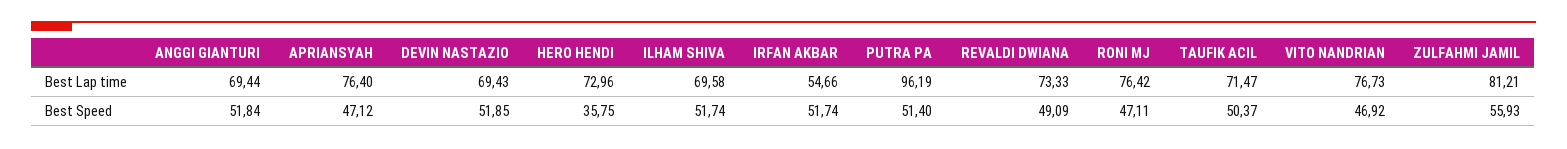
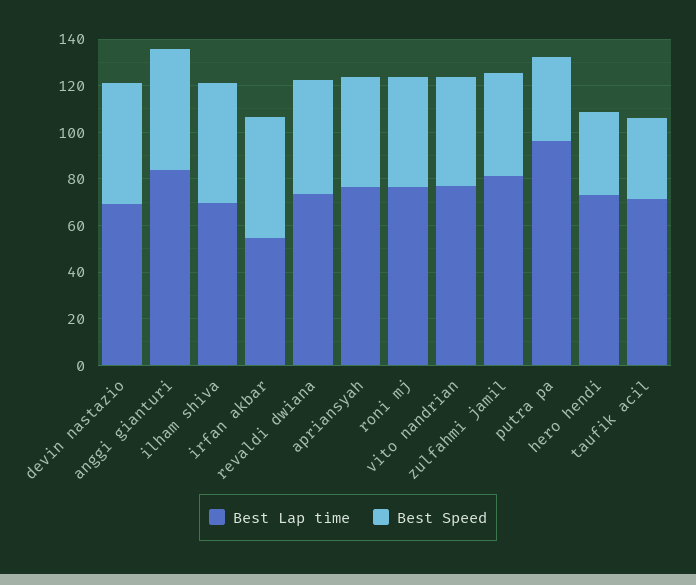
  {
    "Best Lap time": {
-     "ANGGI GIANTURI": 69.44,
+     "ANGGI GIANTURI": 85,
      "APRIANSYAH": 76.4,
      "DEVIN NASTAZIO": 69.43,
      "HERO HENDI": 72.96,
      "ILHAM SHIVA": 69.58,
      "IRFAN AKBAR": 54.66,
      "PUTRA PA": 96.19,
      "REVALDI DWIANA": 73.33,
      "RONI MJ": 76.42,
      "TAUFIK ACIL": 71.47,
      "VITO NANDRIAN": 76.73,
      "ZULFAHMI JAMIL": 81.21
    },
    "Best Speed": {
      "ANGGI GIANTURI": 51.84,
      "APRIANSYAH": 47.12,
      "DEVIN NASTAZIO": 51.85,
      "HERO HENDI": 35.75,
      "ILHAM SHIVA": 51.74,
      "IRFAN AKBAR": 51.74,
-     "PUTRA PA": 51.4,
+     "PUTRA PA": 35,
      "REVALDI DWIANA": 49.09,
      "RONI MJ": 47.11,
-     "TAUFIK ACIL": 50.37,
+     "TAUFIK ACIL": 35,
      "VITO NANDRIAN": 46.92,
-     "ZULFAHMI JAMIL": 55.93
+     "ZULFAHMI JAMIL": 45
    }
  }

